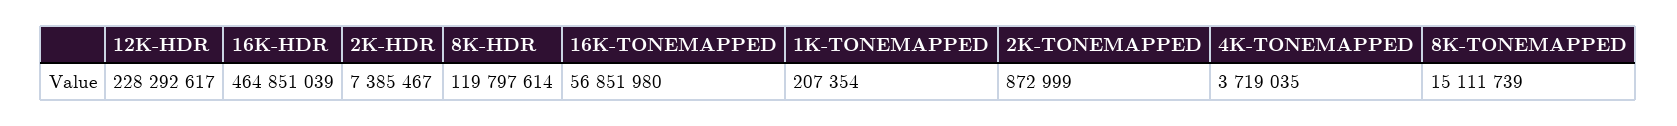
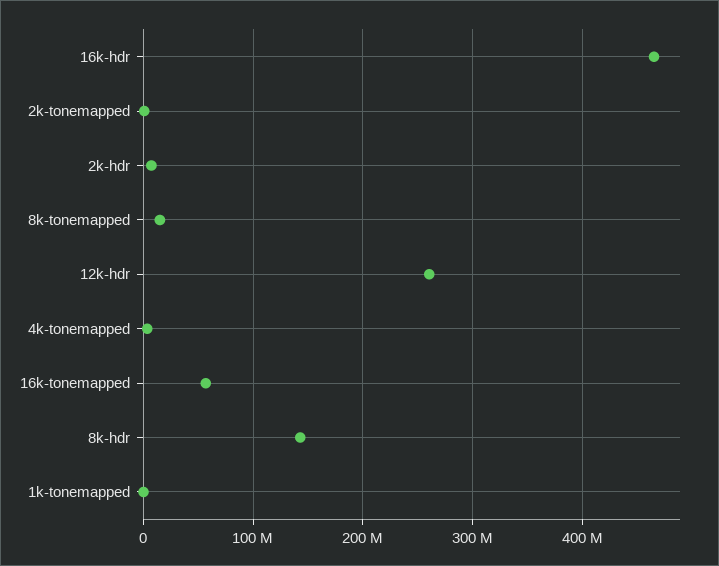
  {
-   "12K-HDR": 228292617,
+   "12K-HDR": 260000000,
    "16K-HDR": 464851039,
    "2K-HDR": 7385467,
-   "8K-HDR": 119797614,
+   "8K-HDR": 140000000,
    "16K-TONEMAPPED": 56851980,
    "1K-TONEMAPPED": 207354,
    "2K-TONEMAPPED": 872999,
    "4K-TONEMAPPED": 3719035,
    "8K-TONEMAPPED": 15111739
  }

